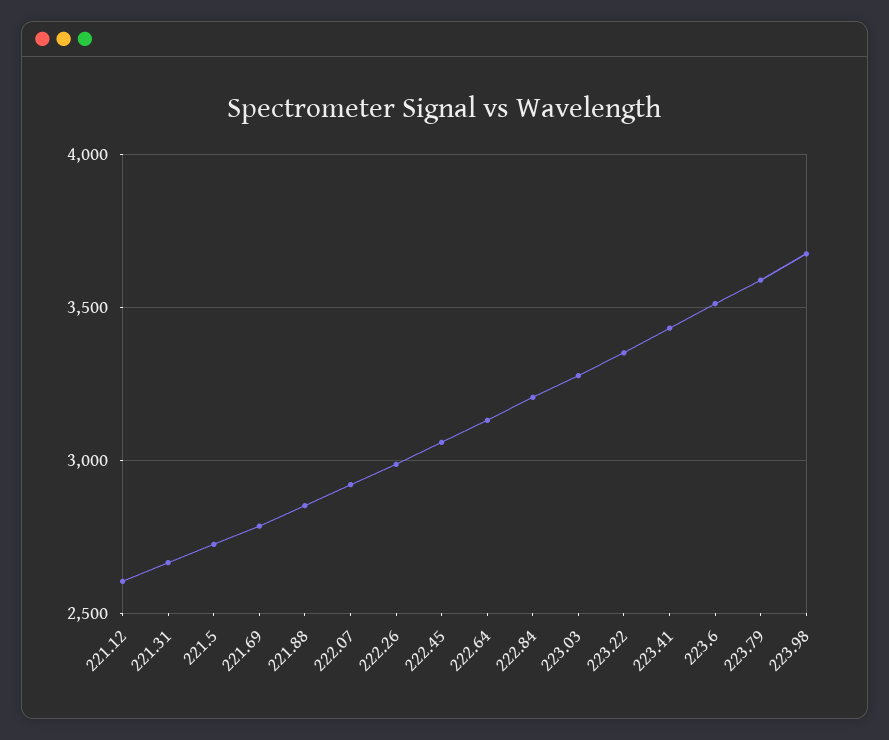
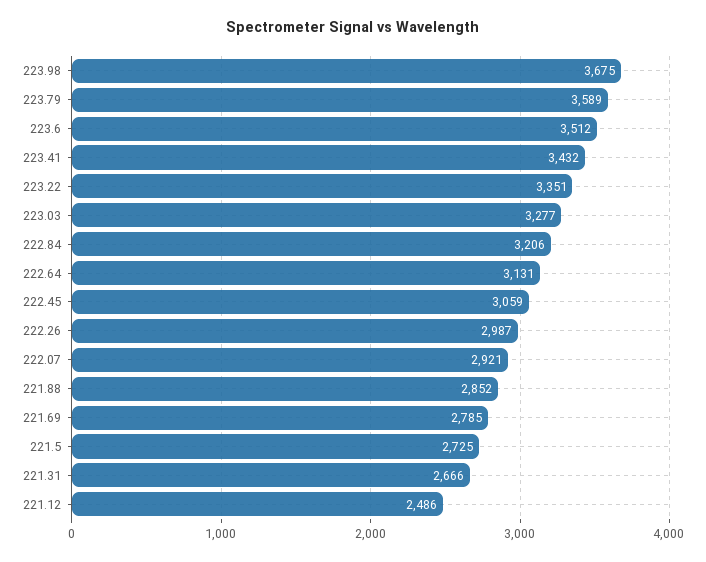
  {
-   "221.12": 2600,
+   "221.12": 2486,
    "221.31": 2666,
    "221.5": 2725,
    "221.69": 2785,
    "221.88": 2852,
    "222.07": 2921,
    "222.26": 2987,
    "222.45": 3059,
    "222.64": 3131,
    "222.84": 3206,
    "223.03": 3277,
    "223.22": 3351,
    "223.41": 3432,
    "223.6": 3512,
    "223.79": 3589,
    "223.98": 3675
  }

